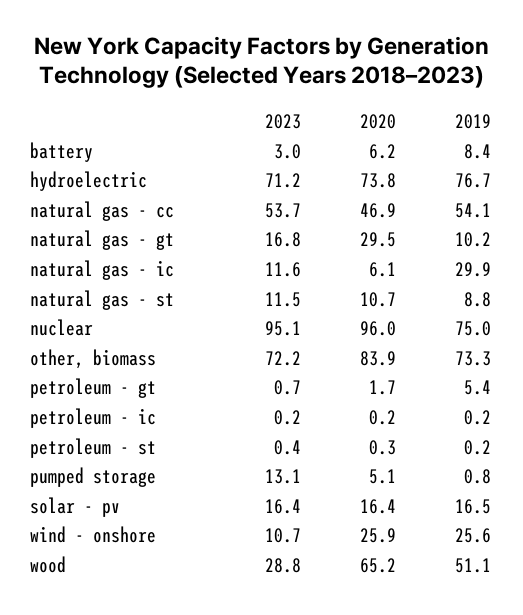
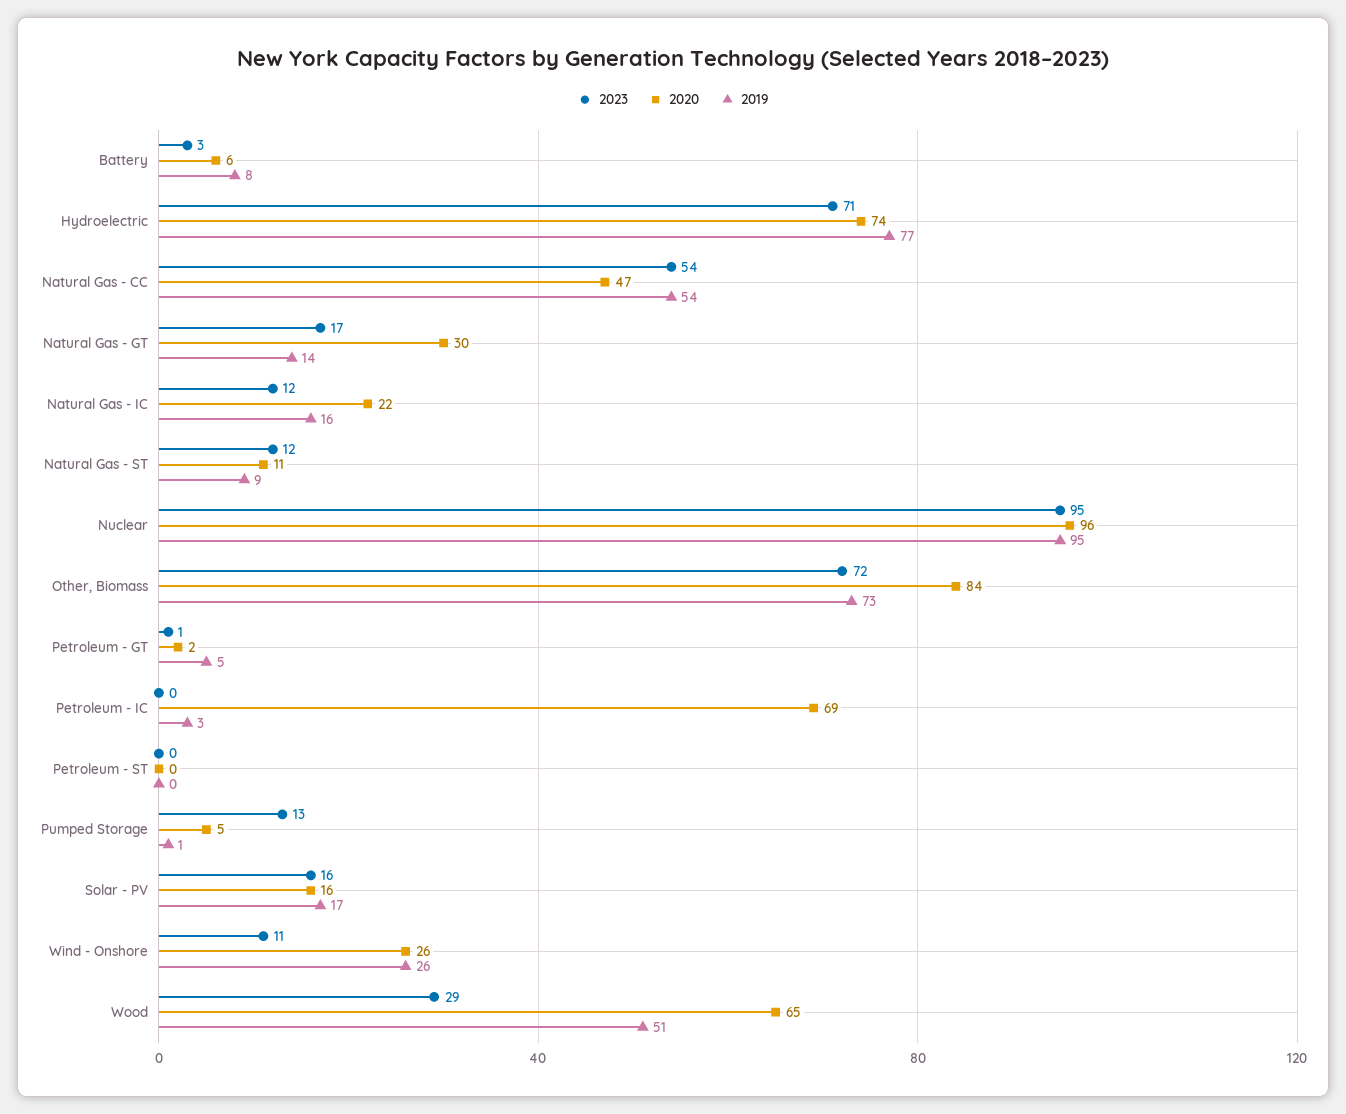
  {
    "2023": {
      "battery": 3,
      "hydroelectric": 71.2,
      "natural gas - cc": 53.7,
      "natural gas - gt": 16.8,
      "natural gas - ic": 11.6,
      "natural gas - st": 11.5,
      "nuclear": 95.1,
      "other, biomass": 72.2,
      "petroleum - gt": 0.7,
      "petroleum - ic": 0.2,
      "petroleum - st": 0.4,
      "pumped storage": 13.1,
      "solar - pv": 16.4,
      "wind - onshore": 10.7,
      "wood": 28.8
    },
    "2020": {
      "battery": 6.2,
      "hydroelectric": 73.8,
      "natural gas - cc": 46.9,
      "natural gas - gt": 29.5,
-     "natural gas - ic": 6.1,
+     "natural gas - ic": 22,
      "natural gas - st": 10.7,
      "nuclear": 96,
      "other, biomass": 83.9,
      "petroleum - gt": 1.7,
-     "petroleum - ic": 0.2,
+     "petroleum - ic": 69,
      "petroleum - st": 0.3,
      "pumped storage": 5.1,
      "solar - pv": 16.4,
      "wind - onshore": 25.9,
      "wood": 65.2
    },
    "2019": {
      "battery": 8.4,
      "hydroelectric": 76.7,
      "natural gas - cc": 54.1,
-     "natural gas - gt": 10.2,
+     "natural gas - gt": 14,
-     "natural gas - ic": 29.9,
+     "natural gas - ic": 16,
      "natural gas - st": 8.8,
-     "nuclear": 75,
+     "nuclear": 95,
      "other, biomass": 73.3,
      "petroleum - gt": 5.4,
-     "petroleum - ic": 0.2,
+     "petroleum - ic": 3,
      "petroleum - st": 0.2,
      "pumped storage": 0.8,
      "solar - pv": 16.5,
      "wind - onshore": 25.6,
      "wood": 51.1
    }
  }

